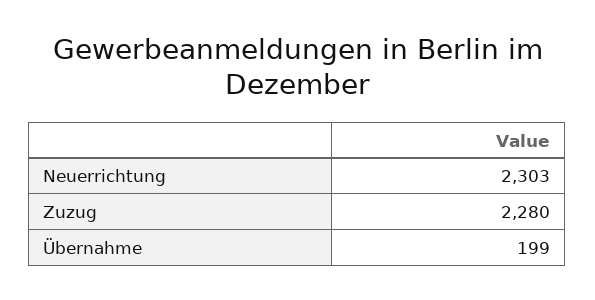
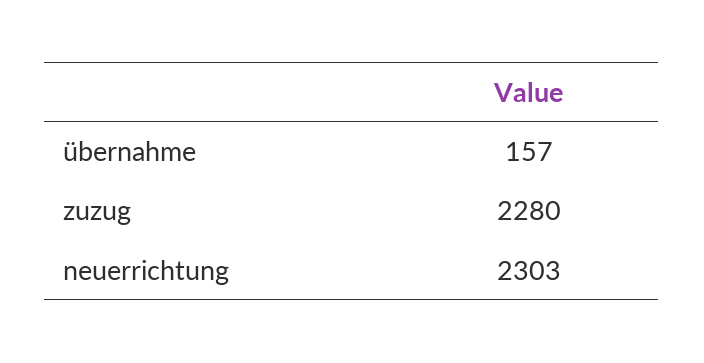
  {
    "Neuerrichtung": 2303,
    "Zuzug": 2280,
-   "Übernahme": 199
+   "Übernahme": 157
  }

